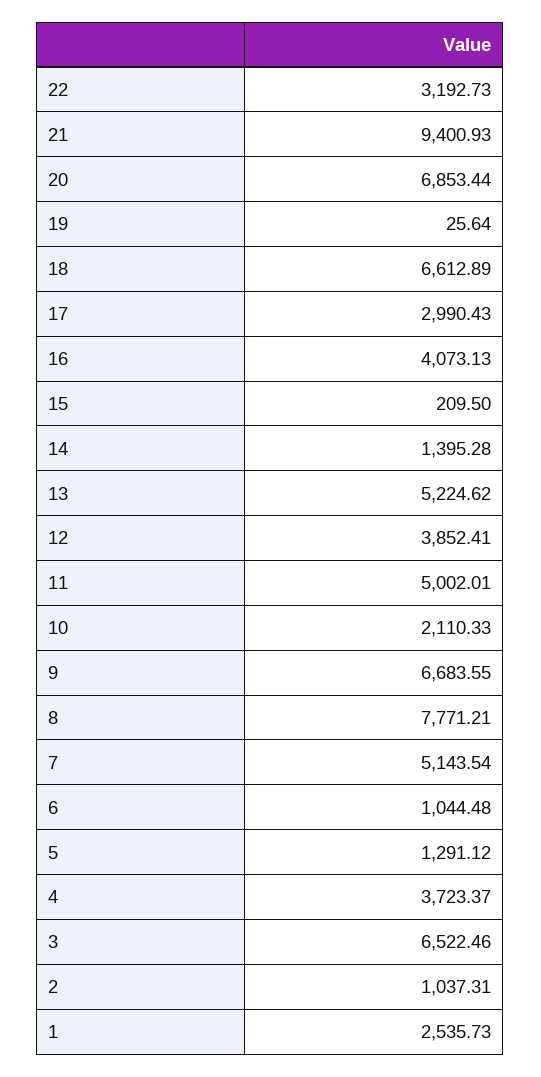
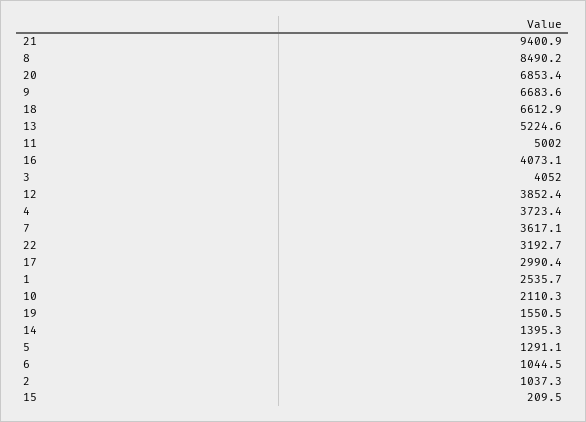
  {
    "22": 3192.73,
    "21": 9400.93,
    "20": 6853.44,
-   "19": 25.64,
+   "19": 1550.5,
    "18": 6612.89,
    "17": 2990.43,
    "16": 4073.13,
    "15": 209.5,
    "14": 1395.28,
    "13": 5224.62,
    "12": 3852.41,
    "11": 5002.01,
    "10": 2110.33,
    "9": 6683.55,
-   "8": 7771.21,
+   "8": 8490.2,
-   "7": 5143.54,
+   "7": 3617.1,
    "6": 1044.48,
    "5": 1291.12,
    "4": 3723.37,
-   "3": 6522.46,
+   "3": 4052,
    "2": 1037.31,
    "1": 2535.73
  }

